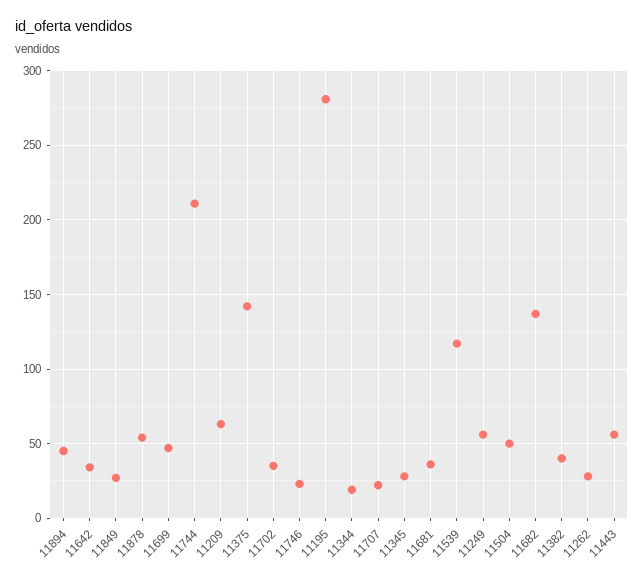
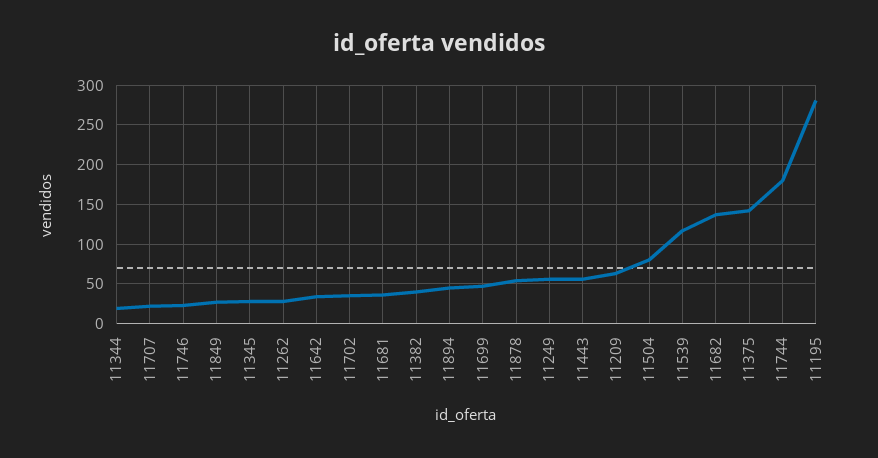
  {
    "11894": 45,
    "11642": 35,
    "11849": 25,
    "11878": 55,
    "11699": 45,
-   "11744": 210,
+   "11744": 180,
    "11209": 65,
    "11375": 140,
    "11702": 35,
    "11746": 25,
    "11195": 280,
    "11344": 20,
    "11707": 20,
    "11345": 30,
    "11681": 35,
    "11539": 115,
    "11249": 55,
-   "11504": 50,
+   "11504": 80,
    "11682": 135,
    "11382": 40,
    "11262": 30,
    "11443": 55
  }

